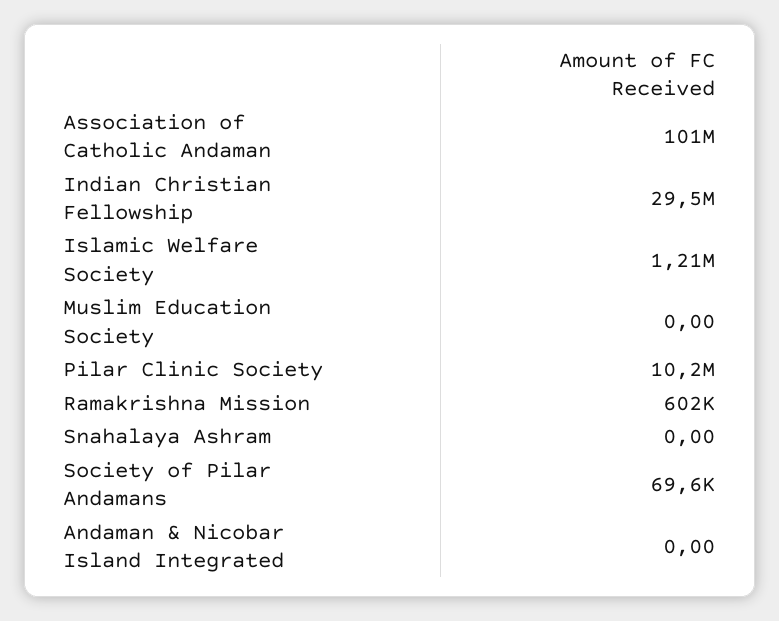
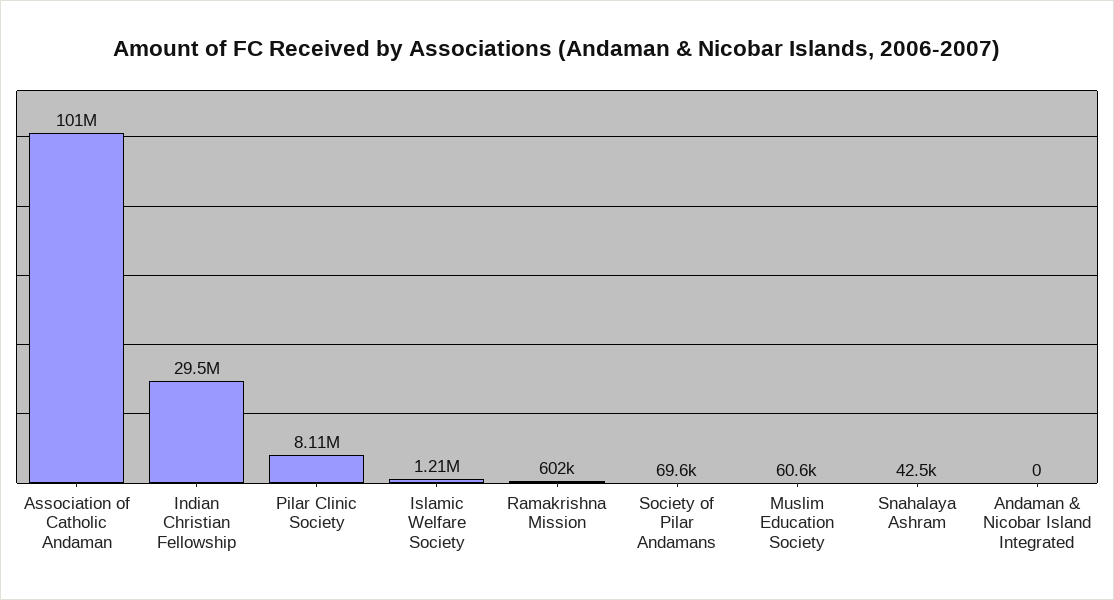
  {
    "Association of Catholic Andaman": 101000000,
    "Indian Christian Fellowship": 29500000,
    "Islamic Welfare Society": 1210000,
-   "Muslim Education Society": 0,
+   "Muslim Education Society": 60600,
-   "Pilar Clinic Society": 10200000,
+   "Pilar Clinic Society": 8110000,
    "Ramakrishna Mission": 602000,
-   "Snahalaya Ashram": 0,
+   "Snahalaya Ashram": 42500,
    "Society of Pilar Andamans": 69600,
    "Andaman & Nicobar Island Integrated": 0
  }

